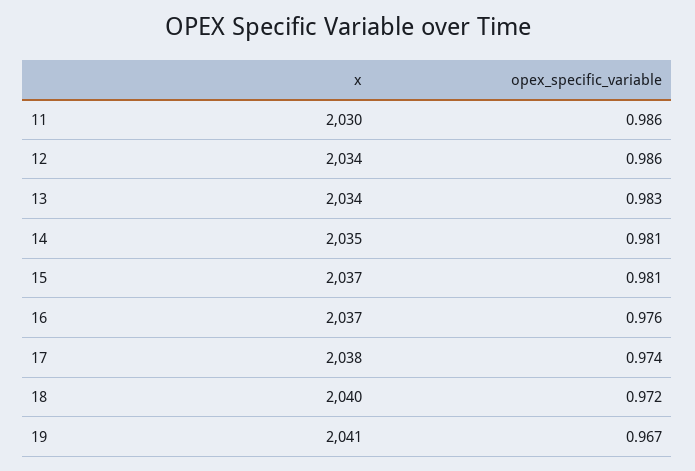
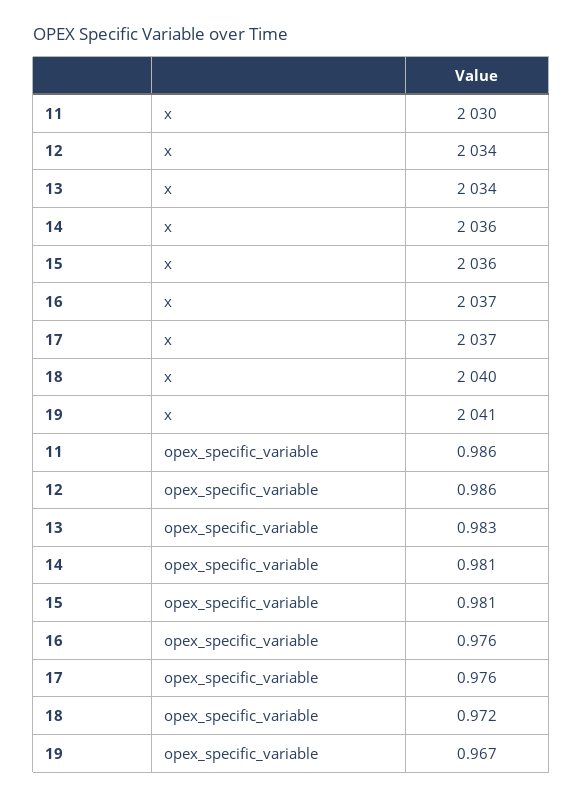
  {
    "x": {
      "11": 2030,
      "12": 2034,
      "13": 2034,
-     "14": 2035,
+     "14": 2036,
-     "15": 2037,
+     "15": 2036,
      "16": 2037,
-     "17": 2038,
+     "17": 2037,
      "18": 2040,
      "19": 2041
    },
    "opex_specific_variable": {
      "11": 0.986,
      "12": 0.986,
      "13": 0.983,
      "14": 0.981,
      "15": 0.981,
      "16": 0.976,
-     "17": 0.974,
+     "17": 0.976,
      "18": 0.972,
      "19": 0.967
    }
  }

